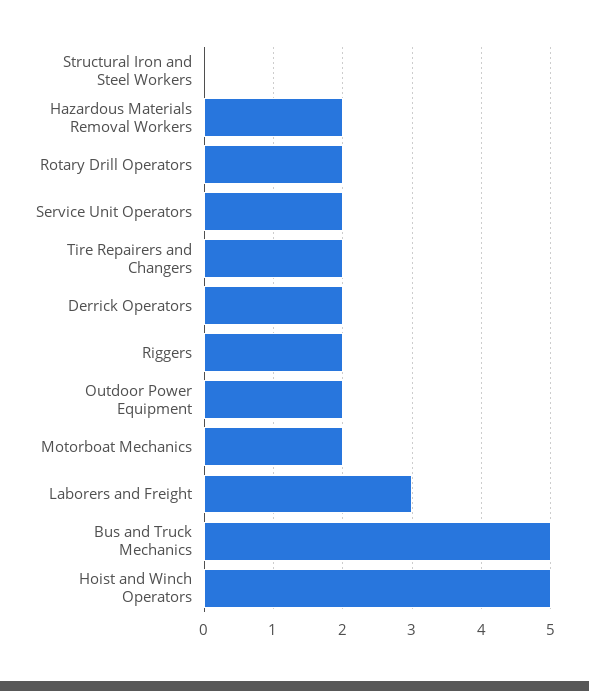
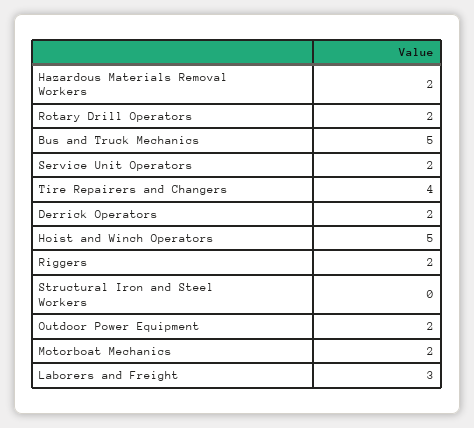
  {
    "Structural Iron and Steel Workers": 0,
    "Hazardous Materials Removal Workers": 2,
    "Rotary Drill Operators": 2,
    "Service Unit Operators": 2,
-   "Tire Repairers and Changers": 2,
+   "Tire Repairers and Changers": 4,
    "Derrick Operators": 2,
    "Riggers": 2,
    "Outdoor Power Equipment": 2,
    "Motorboat Mechanics": 2,
    "Laborers and Freight": 3,
    "Bus and Truck Mechanics": 5,
    "Hoist and Winch Operators": 5
  }

